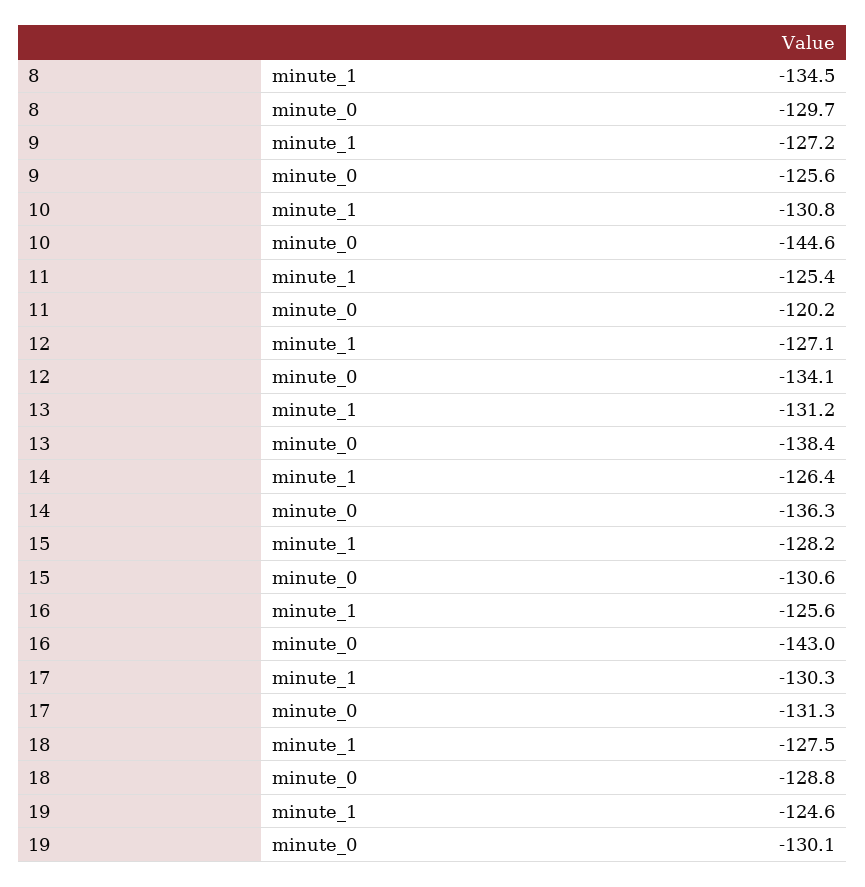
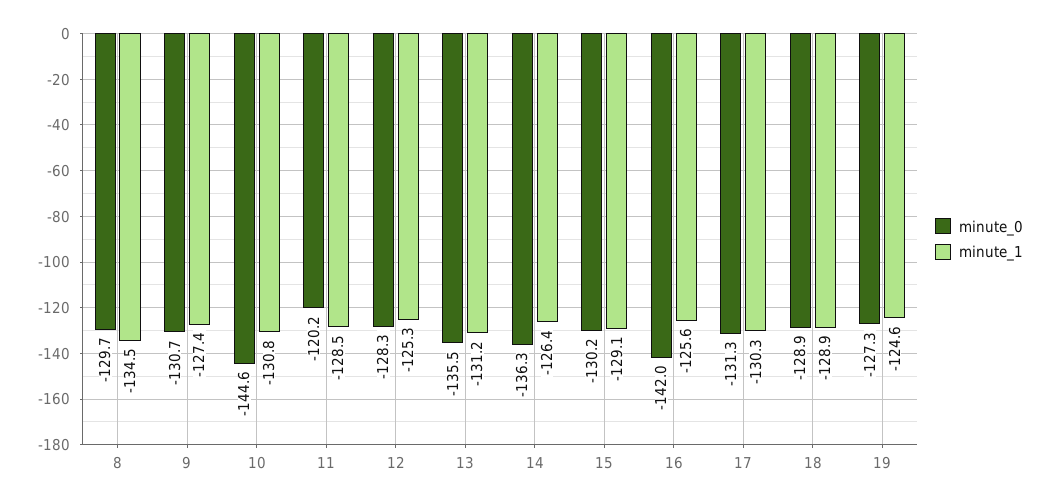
  {
    "minute_1": {
      "8": -134.5,
-     "9": -127.2,
+     "9": -127.4,
      "10": -130.8,
-     "11": -125.4,
+     "11": -128.5,
-     "12": -127.1,
+     "12": -125.3,
      "13": -131.2,
      "14": -126.4,
-     "15": -128.2,
+     "15": -129.1,
      "16": -125.6,
      "17": -130.3,
-     "18": -127.5,
+     "18": -128.9,
      "19": -124.6
    },
    "minute_0": {
      "8": -129.7,
-     "9": -125.6,
+     "9": -130.7,
      "10": -144.6,
      "11": -120.2,
-     "12": -134.1,
+     "12": -128.3,
-     "13": -138.4,
+     "13": -135.5,
      "14": -136.3,
-     "15": -130.6,
+     "15": -130.2,
-     "16": -143,
+     "16": -142,
      "17": -131.3,
-     "18": -128.8,
+     "18": -128.9,
-     "19": -130.1
+     "19": -127.3
    }
  }

